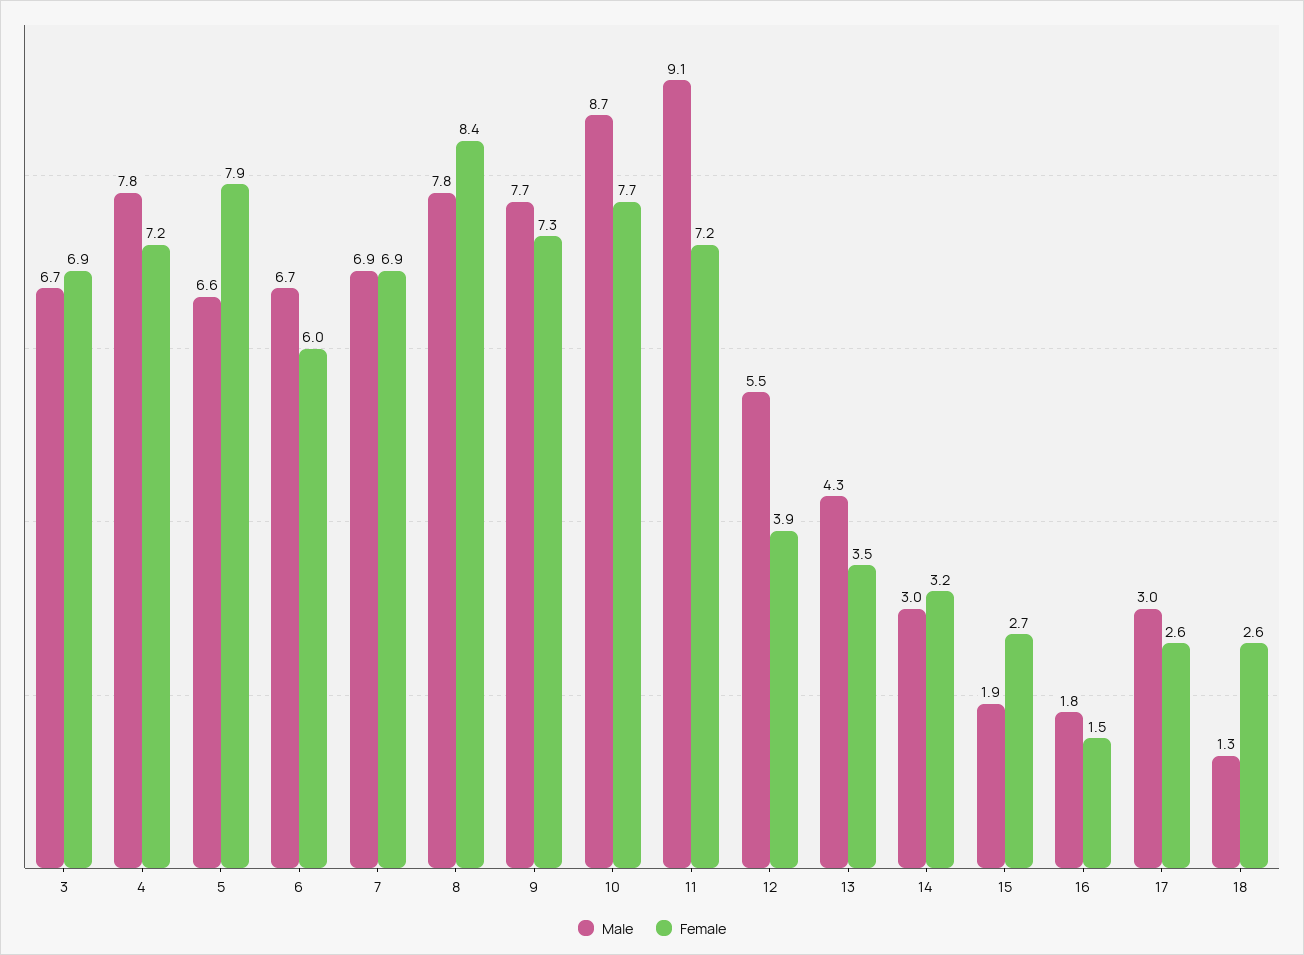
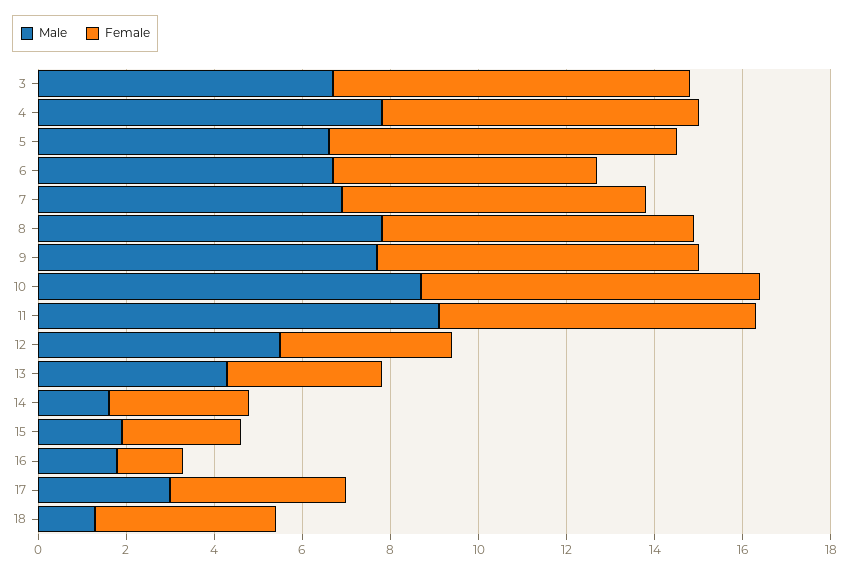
  {
    "Male": {
      "3": 6.7,
      "4": 7.8,
      "5": 6.6,
      "6": 6.7,
      "7": 6.9,
      "8": 7.8,
      "9": 7.7,
      "10": 8.7,
      "11": 9.1,
      "12": 5.5,
      "13": 4.3,
-     "14": 3,
+     "14": 1.5,
      "15": 1.9,
      "16": 1.8,
      "17": 3,
      "18": 1.3
    },
    "Female": {
-     "3": 6.9,
+     "3": 8,
      "4": 7.2,
      "5": 7.9,
      "6": 6,
      "7": 6.9,
-     "8": 8.4,
+     "8": 7,
      "9": 7.3,
      "10": 7.7,
      "11": 7.2,
      "12": 3.9,
      "13": 3.5,
      "14": 3.2,
      "15": 2.7,
      "16": 1.5,
-     "17": 2.6,
+     "17": 4,
-     "18": 2.6
+     "18": 4
    }
  }

